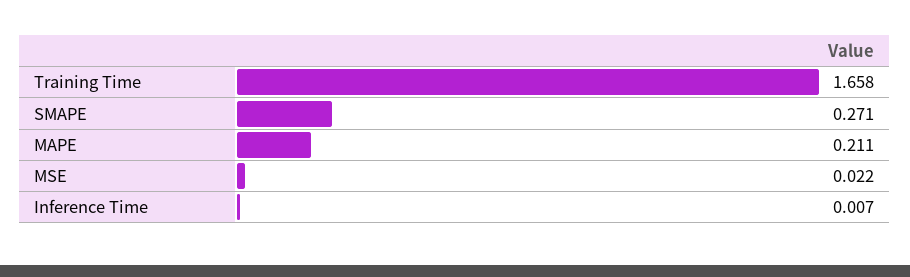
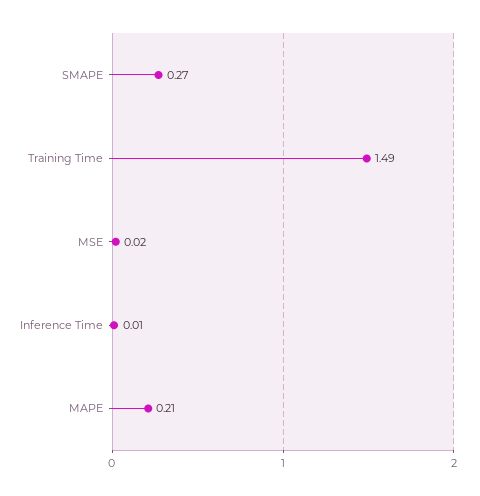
  {
-   "Training Time": 1.658,
+   "Training Time": 1.49,
    "SMAPE": 0.271,
    "MAPE": 0.211,
    "MSE": 0.022,
    "Inference Time": 0.007
  }

